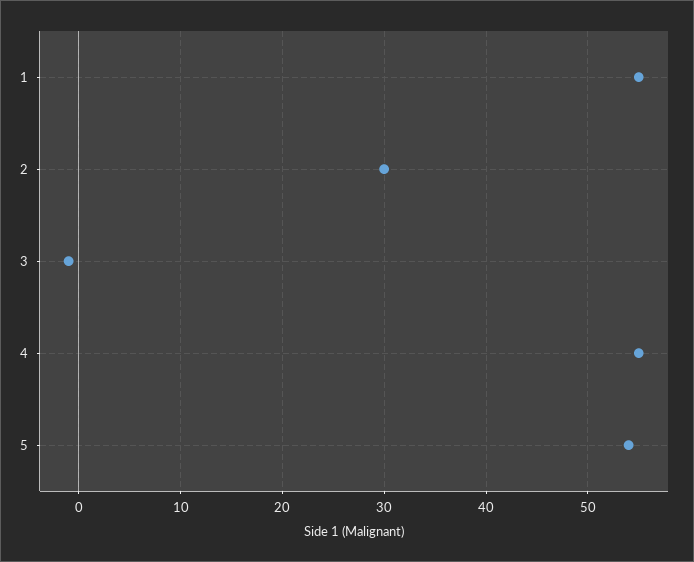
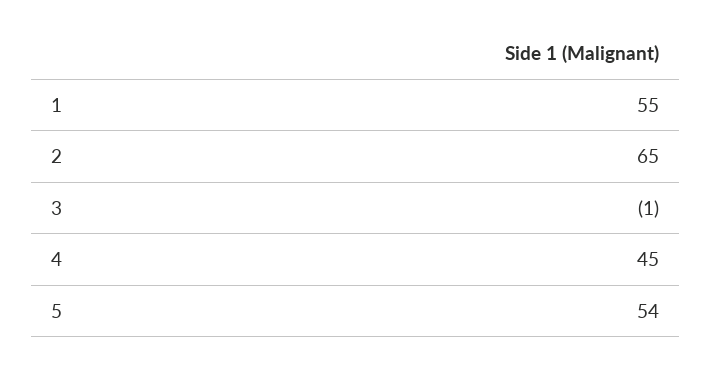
  {
    "1": 55,
-   "2": 30,
+   "2": 65,
    "3": -1,
-   "4": 55,
+   "4": 45,
    "5": 54
  }

